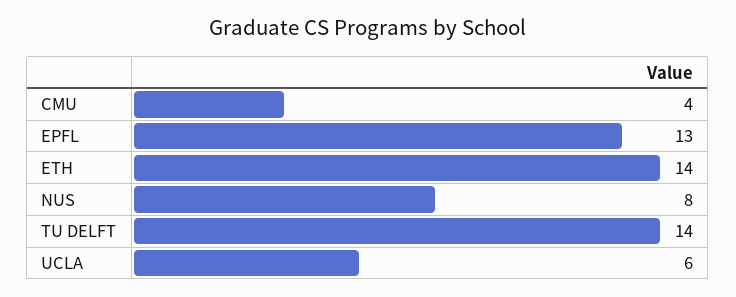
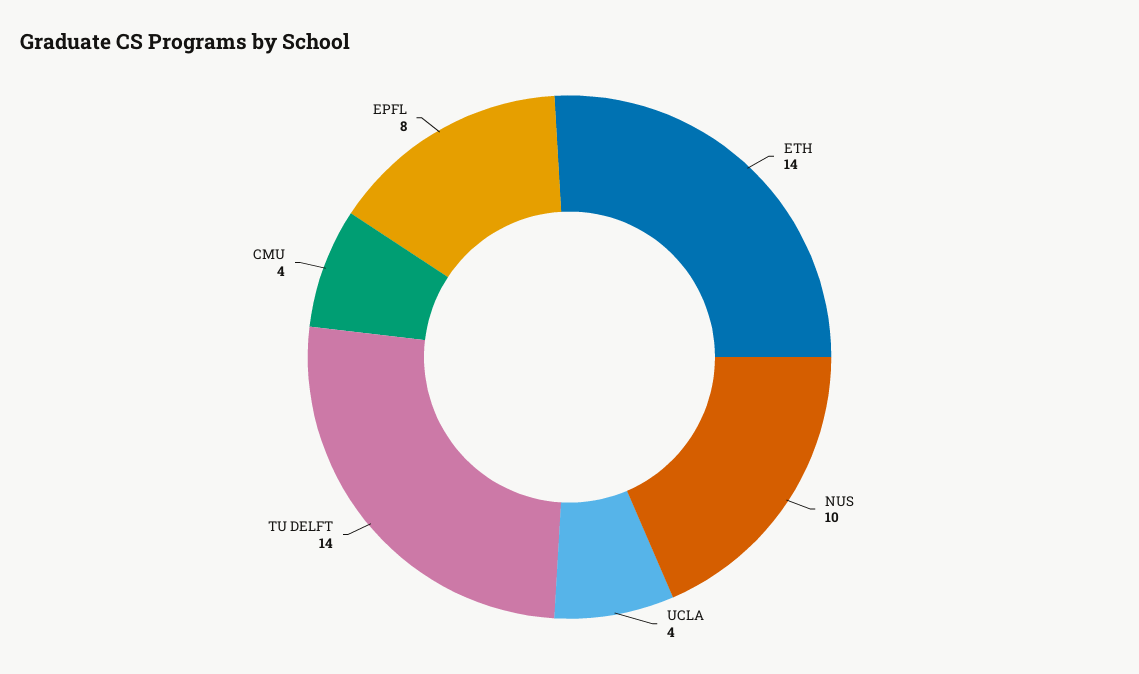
  {
    "CMU": 4,
-   "EPFL": 13,
+   "EPFL": 8,
    "ETH": 14,
-   "NUS": 8,
+   "NUS": 10,
    "TU DELFT": 14,
-   "UCLA": 6
+   "UCLA": 4
  }

